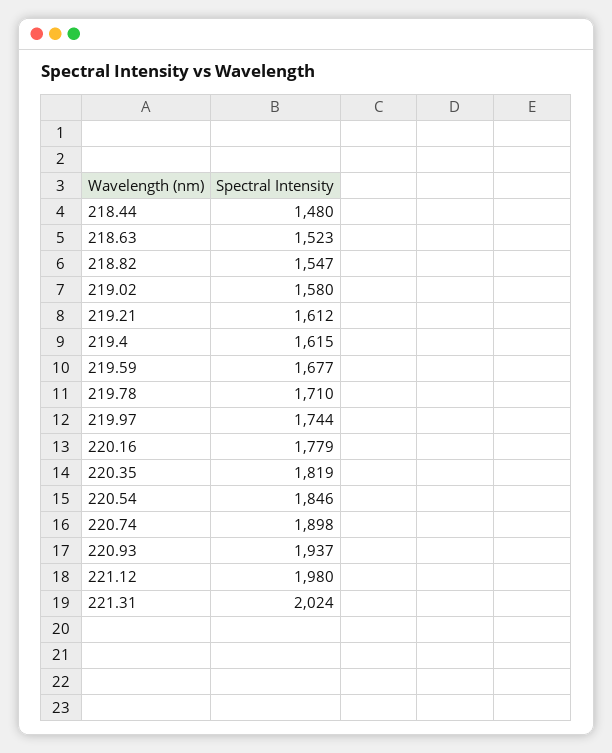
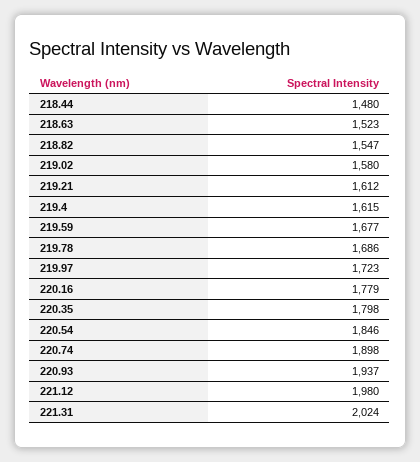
  {
    "218.44": 1480,
    "218.63": 1523,
    "218.82": 1547,
    "219.02": 1580,
    "219.21": 1612,
    "219.4": 1615,
    "219.59": 1677,
-   "219.78": 1710,
+   "219.78": 1686,
-   "219.97": 1744,
+   "219.97": 1723,
    "220.16": 1779,
-   "220.35": 1819,
+   "220.35": 1798,
    "220.54": 1846,
    "220.74": 1898,
    "220.93": 1937,
    "221.12": 1980,
    "221.31": 2024
  }

